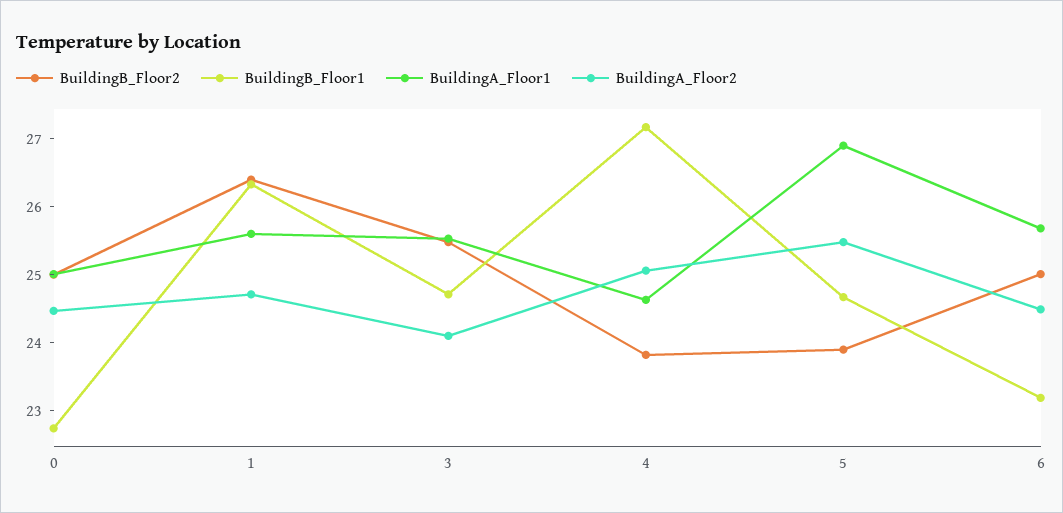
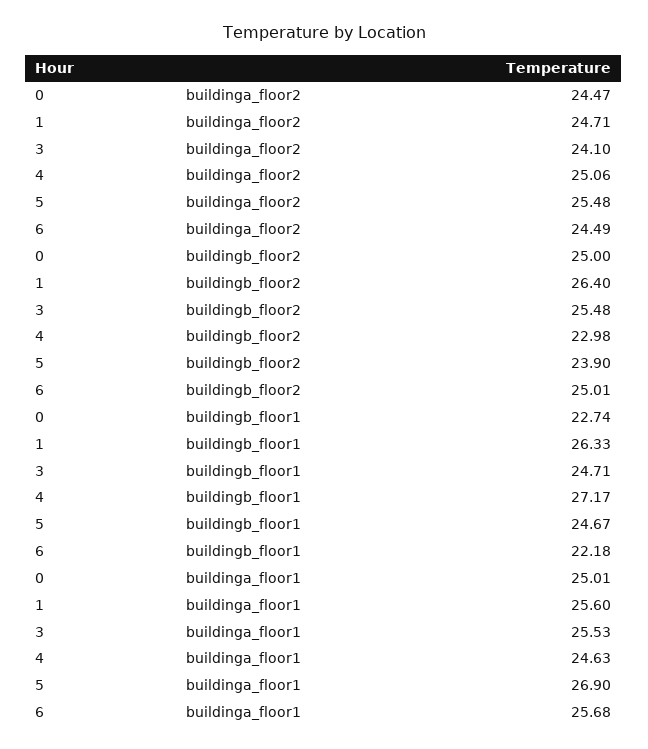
  {
    "BuildingB_Floor2": {
      "0": 25,
      "1": 26.4,
      "3": 25.48,
-     "4": 23.8,
+     "4": 22.98,
      "5": 23.9,
      "6": 25.01
    },
    "BuildingB_Floor1": {
      "0": 22.74,
      "1": 26.33,
      "3": 24.71,
      "4": 27.17,
      "5": 24.67,
-     "6": 23.2
+     "6": 22.18
    },
    "BuildingA_Floor1": {
      "0": 25.01,
      "1": 25.6,
      "3": 25.53,
      "4": 24.63,
      "5": 26.9,
      "6": 25.68
    },
    "BuildingA_Floor2": {
      "0": 24.47,
      "1": 24.71,
      "3": 24.1,
      "4": 25.06,
      "5": 25.48,
      "6": 24.49
    }
  }

